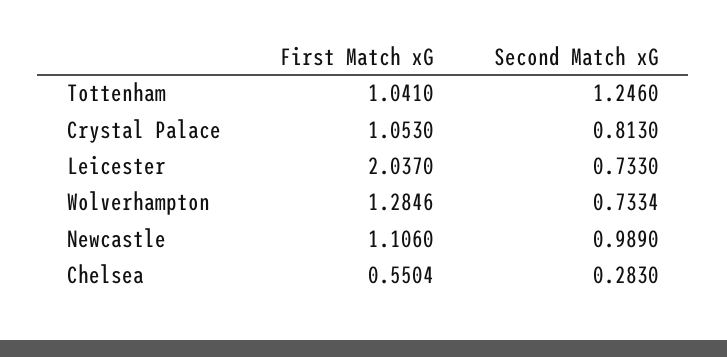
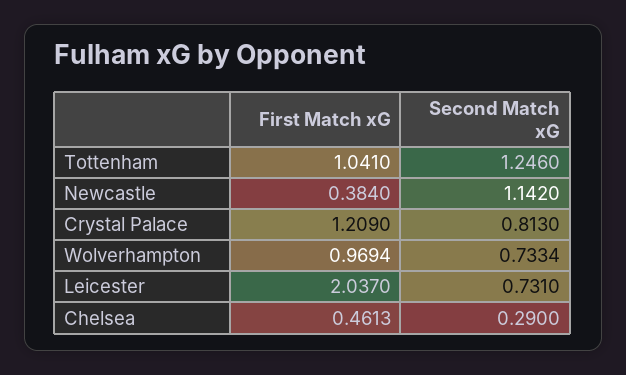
  {
    "First Match xG": {
      "Tottenham": 1.041,
-     "Crystal Palace": 1.053,
+     "Crystal Palace": 1.209,
      "Leicester": 2.037,
-     "Wolverhampton": 1.2846,
+     "Wolverhampton": 0.9694,
-     "Newcastle": 1.106,
+     "Newcastle": 0.384,
-     "Chelsea": 0.5504
+     "Chelsea": 0.4613
    },
    "Second Match xG": {
      "Tottenham": 1.246,
      "Crystal Palace": 0.813,
-     "Leicester": 0.733,
+     "Leicester": 0.731,
      "Wolverhampton": 0.7334,
-     "Newcastle": 0.989,
+     "Newcastle": 1.142,
-     "Chelsea": 0.283
+     "Chelsea": 0.29
    }
  }

